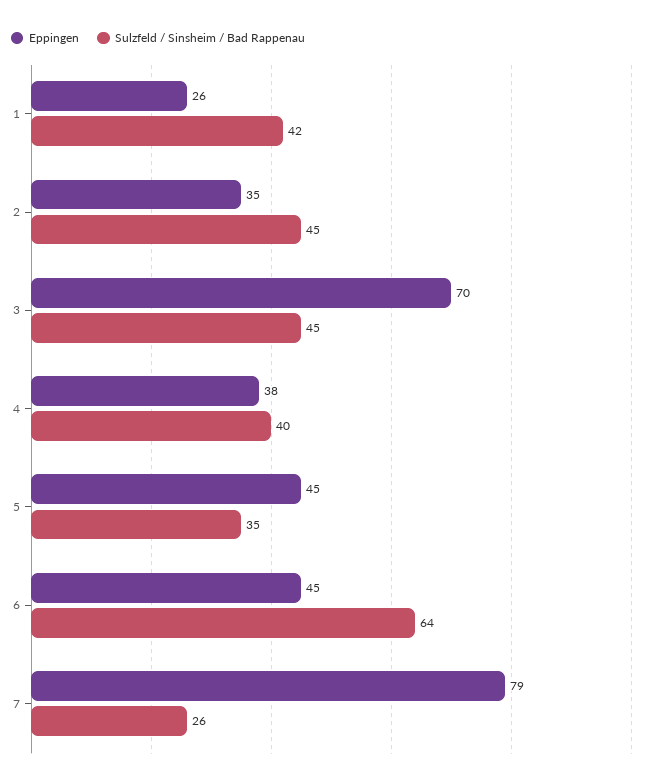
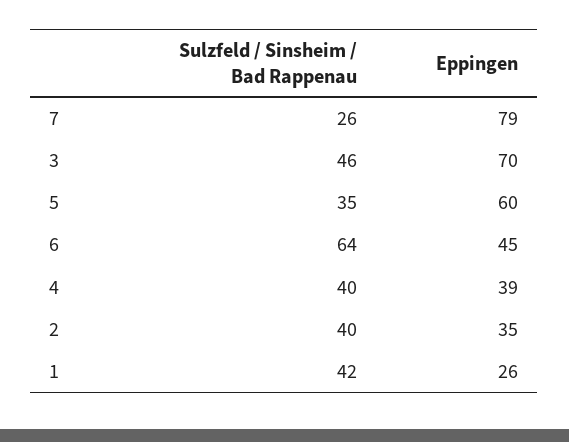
  {
    "Eppingen": {
      "1": 26,
      "2": 35,
      "3": 70,
-     "4": 38,
+     "4": 39,
-     "5": 45,
+     "5": 60,
      "6": 45,
      "7": 79
    },
    "Sulzfeld / Sinsheim / Bad Rappenau": {
      "1": 42,
-     "2": 45,
+     "2": 40,
-     "3": 45,
+     "3": 46,
      "4": 40,
      "5": 35,
      "6": 64,
      "7": 26
    }
  }

